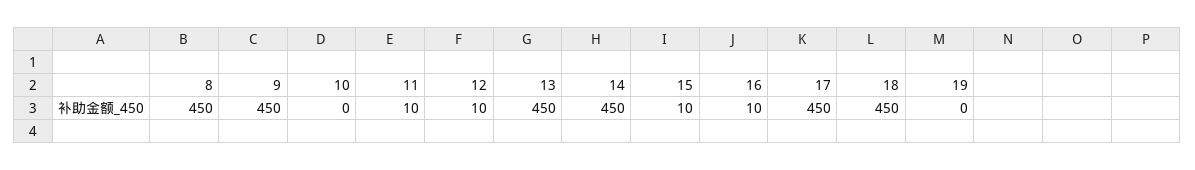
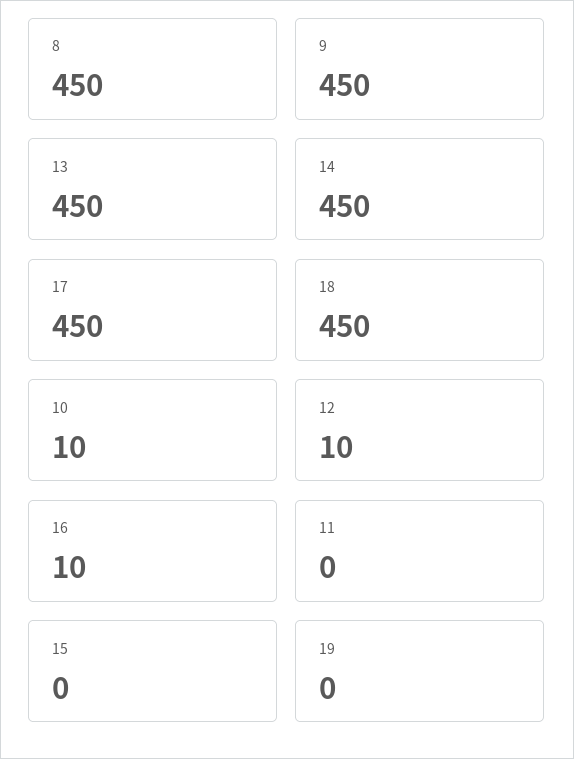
  {
    "8": 450,
    "9": 450,
-   "10": 0,
+   "10": 10,
-   "11": 10,
+   "11": 0,
    "12": 10,
    "13": 450,
    "14": 450,
-   "15": 10,
+   "15": 0,
    "16": 10,
    "17": 450,
    "18": 450,
    "19": 0
  }

